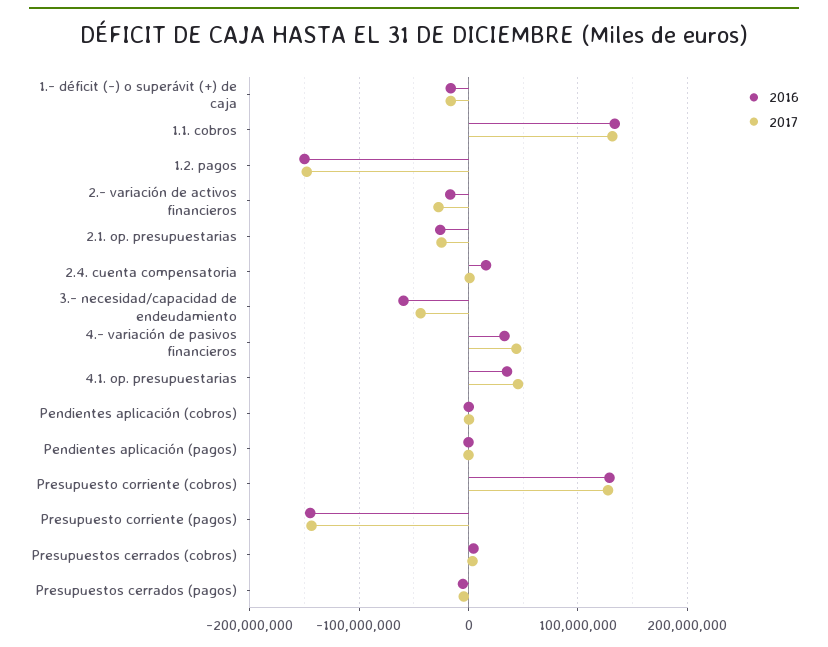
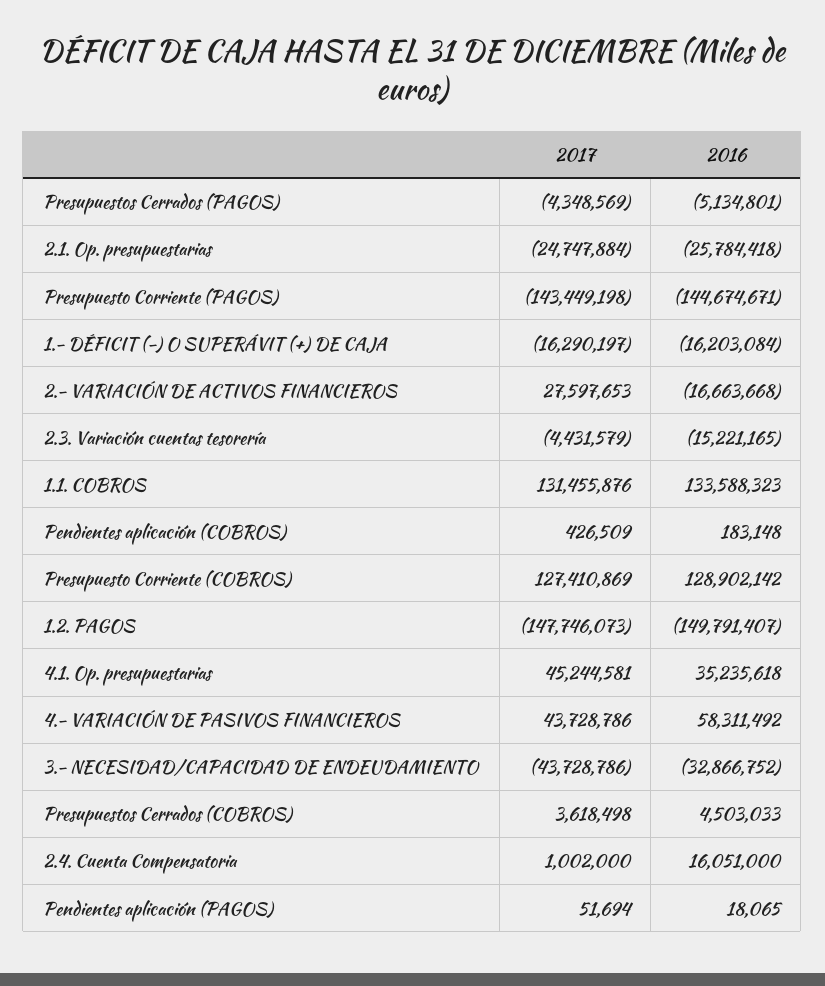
  {
    "2016": {
      "1.- déficit (-) o superávit (+) de caja": -16203084,
      "1.1. cobros": 133588323,
      "1.2. pagos": -149791407,
      "2.- variación de activos financieros": -16663668,
      "2.1. op. presupuestarias": -25784418,
      "2.4. cuenta compensatoria": 16051000,
-     "3.- necesidad/capacidad de endeudamiento": -60000000,
+     "3.- necesidad/capacidad de endeudamiento": -32866752,
-     "4.- variación de pasivos financieros": 30000000,
+     "4.- variación de pasivos financieros": 58311492,
      "4.1. op. presupuestarias": 35235618,
      "Pendientes aplicación (cobros)": 183148,
      "Pendientes aplicación (pagos)": 18065,
      "Presupuesto corriente (cobros)": 128902142,
      "Presupuesto corriente (pagos)": -144674671,
      "Presupuestos cerrados (cobros)": 4503033,
-     "Presupuestos cerrados (pagos)": -5134801
+     "Presupuestos cerrados (pagos)": -5134801,
+     "2.3. Variación cuentas tesorería": -15221165
    },
    "2017": {
      "1.- déficit (-) o superávit (+) de caja": -16290197,
      "1.1. cobros": 131455876,
      "1.2. pagos": -147746073,
-     "2.- variación de activos financieros": -30000000,
+     "2.- variación de activos financieros": 27597653,
      "2.1. op. presupuestarias": -24747884,
      "2.4. cuenta compensatoria": 1002000,
      "3.- necesidad/capacidad de endeudamiento": -43728786,
      "4.- variación de pasivos financieros": 43728786,
      "4.1. op. presupuestarias": 45244581,
      "Pendientes aplicación (cobros)": 426509,
      "Pendientes aplicación (pagos)": 51694,
      "Presupuesto corriente (cobros)": 127410869,
      "Presupuesto corriente (pagos)": -143449198,
      "Presupuestos cerrados (cobros)": 3618498,
-     "Presupuestos cerrados (pagos)": -4348569
+     "Presupuestos cerrados (pagos)": -4348569,
+     "2.3. Variación cuentas tesorería": -4431579
    }
  }

